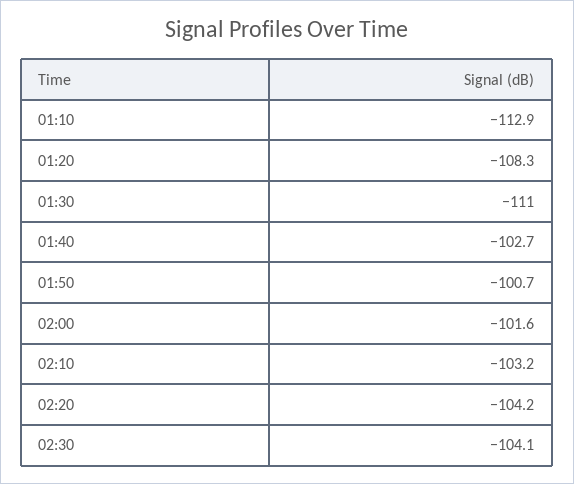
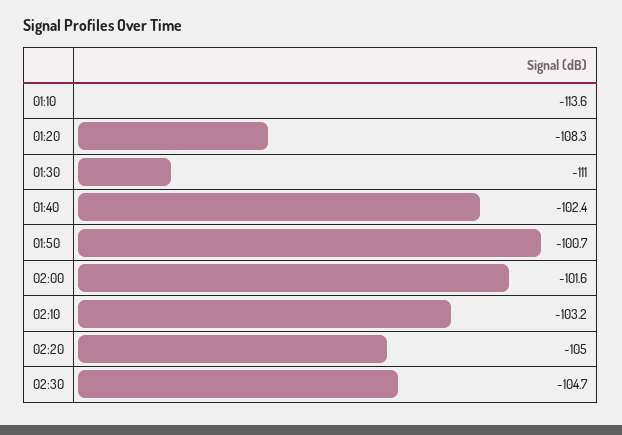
  {
-   "01:10": -112.9,
+   "01:10": -113.6,
    "01:20": -108.3,
    "01:30": -111,
-   "01:40": -102.7,
+   "01:40": -102.4,
    "01:50": -100.7,
    "02:00": -101.6,
    "02:10": -103.2,
-   "02:20": -104.2,
+   "02:20": -105,
-   "02:30": -104.1
+   "02:30": -104.7
  }

